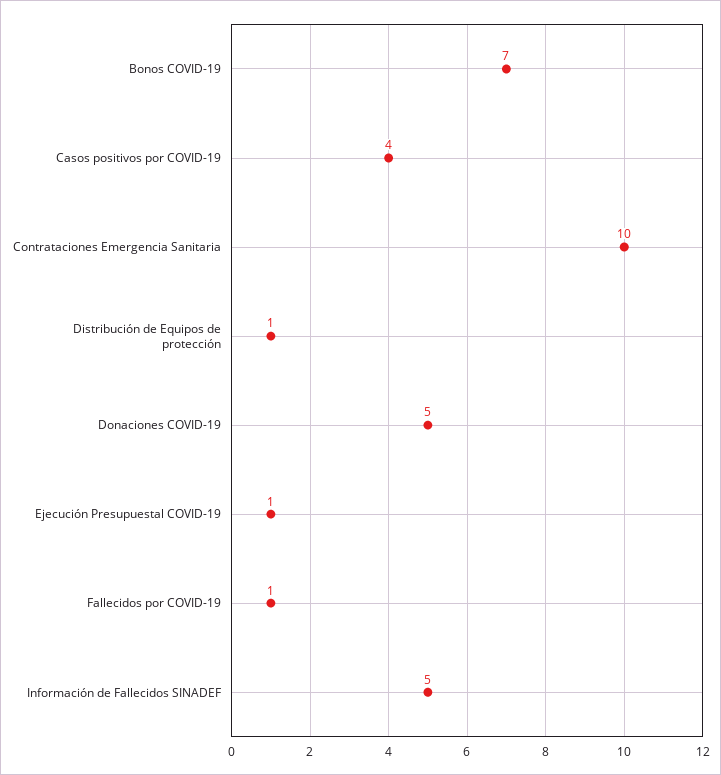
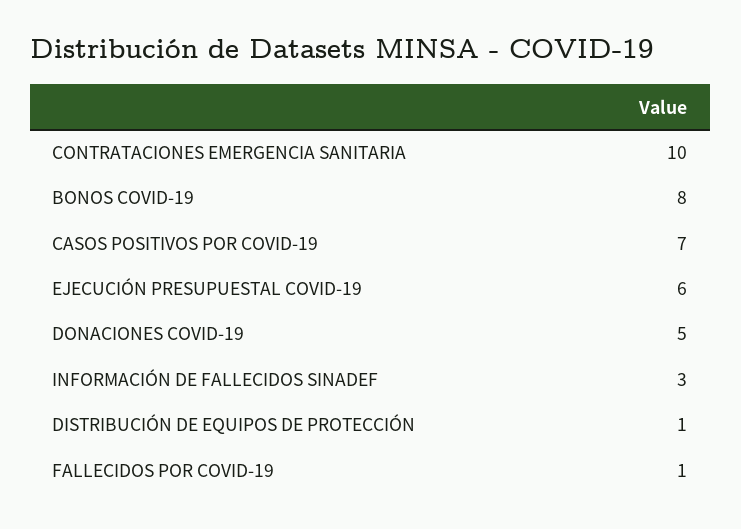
  {
-   "Bonos COVID-19": 7,
+   "Bonos COVID-19": 8,
-   "Casos positivos por COVID-19": 4,
+   "Casos positivos por COVID-19": 7,
    "Contrataciones Emergencia Sanitaria": 10,
    "Distribución de Equipos de protección": 1,
    "Donaciones COVID-19": 5,
-   "Ejecución Presupuestal COVID-19": 1,
+   "Ejecución Presupuestal COVID-19": 6,
    "Fallecidos por COVID-19": 1,
-   "Información de Fallecidos SINADEF": 5
+   "Información de Fallecidos SINADEF": 3
  }

